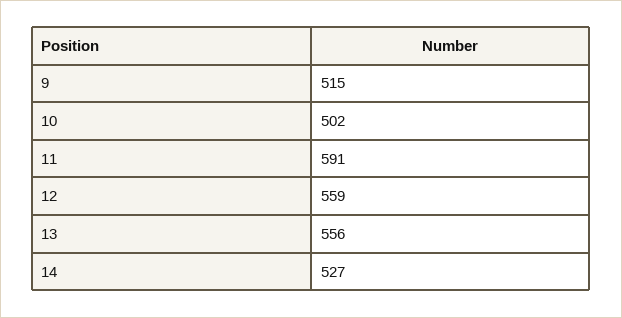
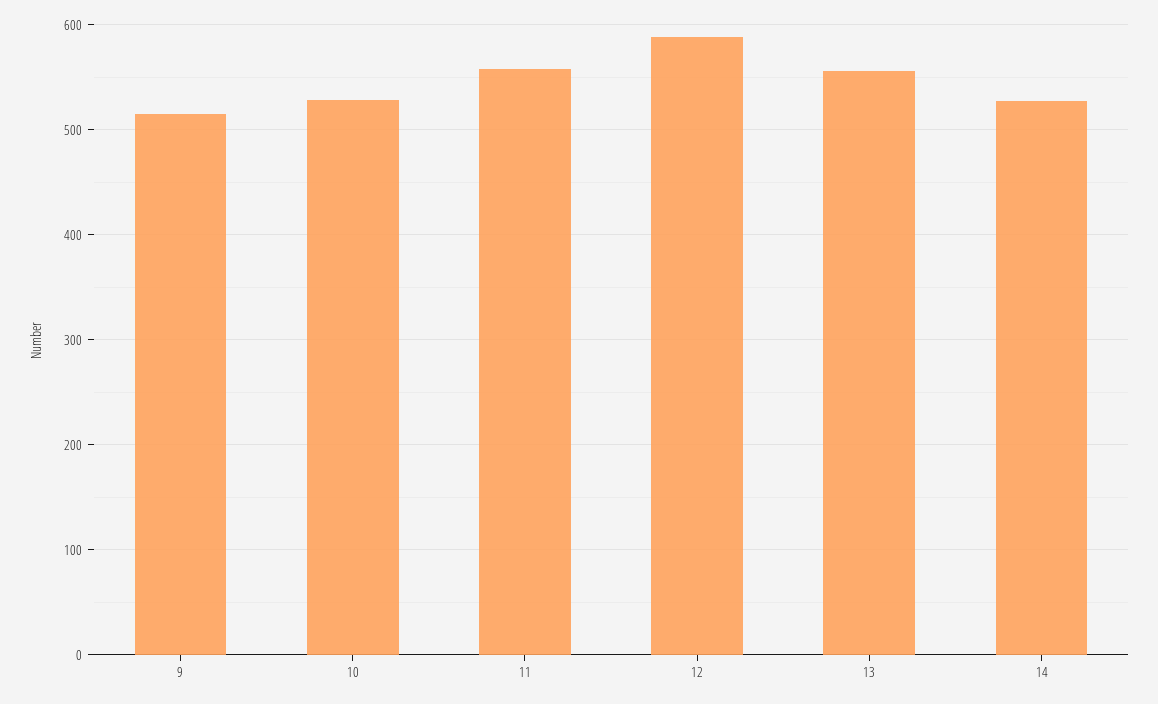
  {
    "9": 515,
-   "10": 502,
+   "10": 530,
-   "11": 591,
+   "11": 560,
-   "12": 559,
+   "12": 590,
    "13": 556,
    "14": 527
  }

